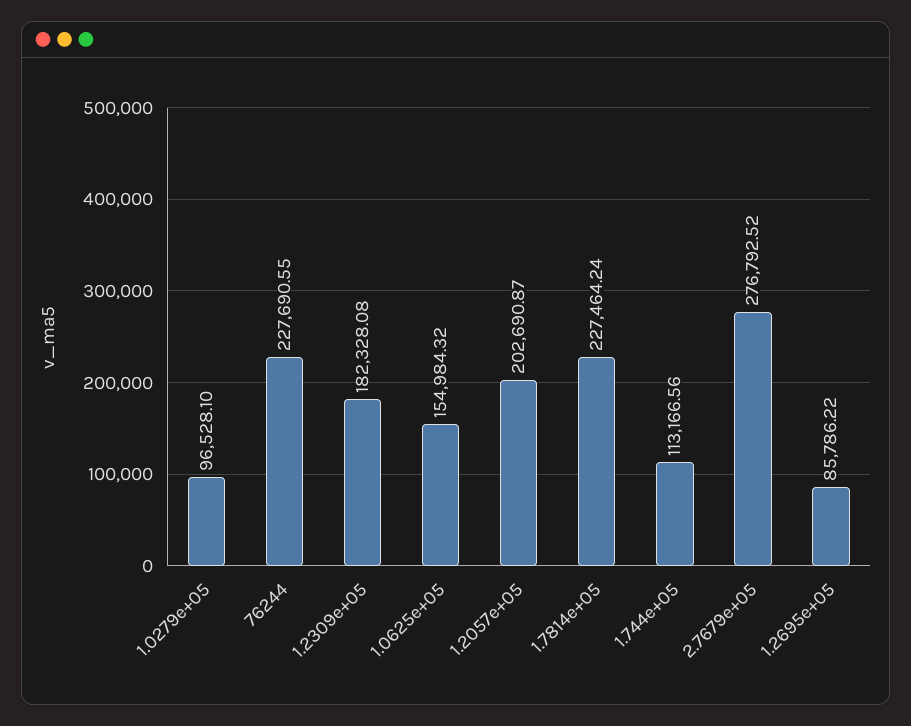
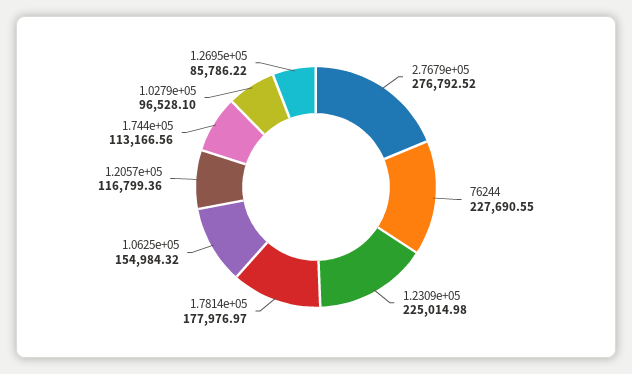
  {
    "1.0279e+05": 96528.1,
    "76244": 227690.55,
-   "1.2309e+05": 182328.08,
+   "1.2309e+05": 225014.98,
    "1.0625e+05": 154984.32,
-   "1.2057e+05": 202690.87,
+   "1.2057e+05": 116799.36,
-   "1.7814e+05": 227464.24,
+   "1.7814e+05": 177976.97,
    "1.744e+05": 113166.56,
    "2.7679e+05": 276792.52,
    "1.2695e+05": 85786.22
  }

